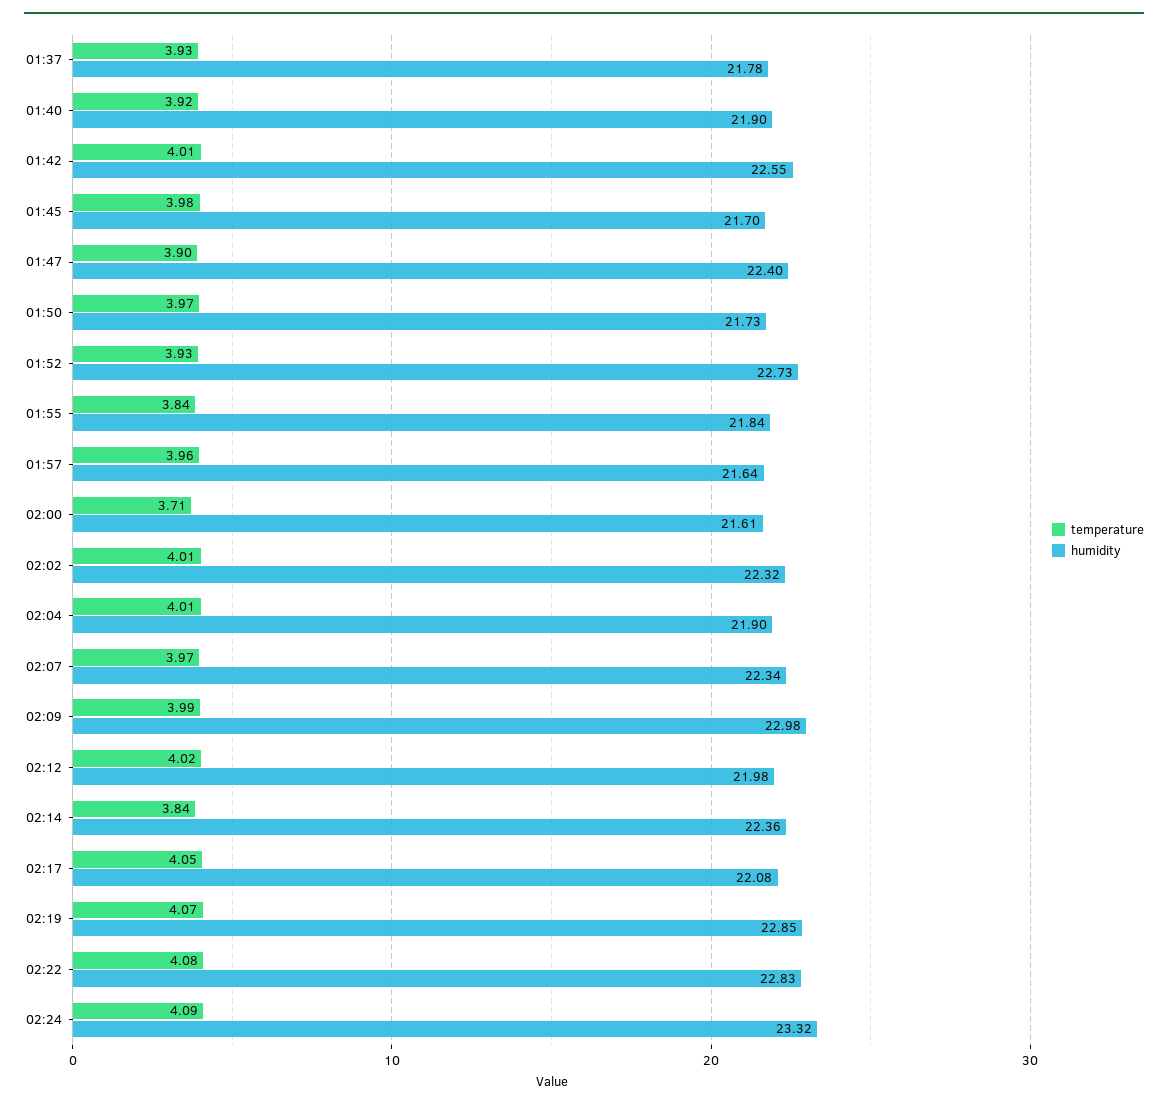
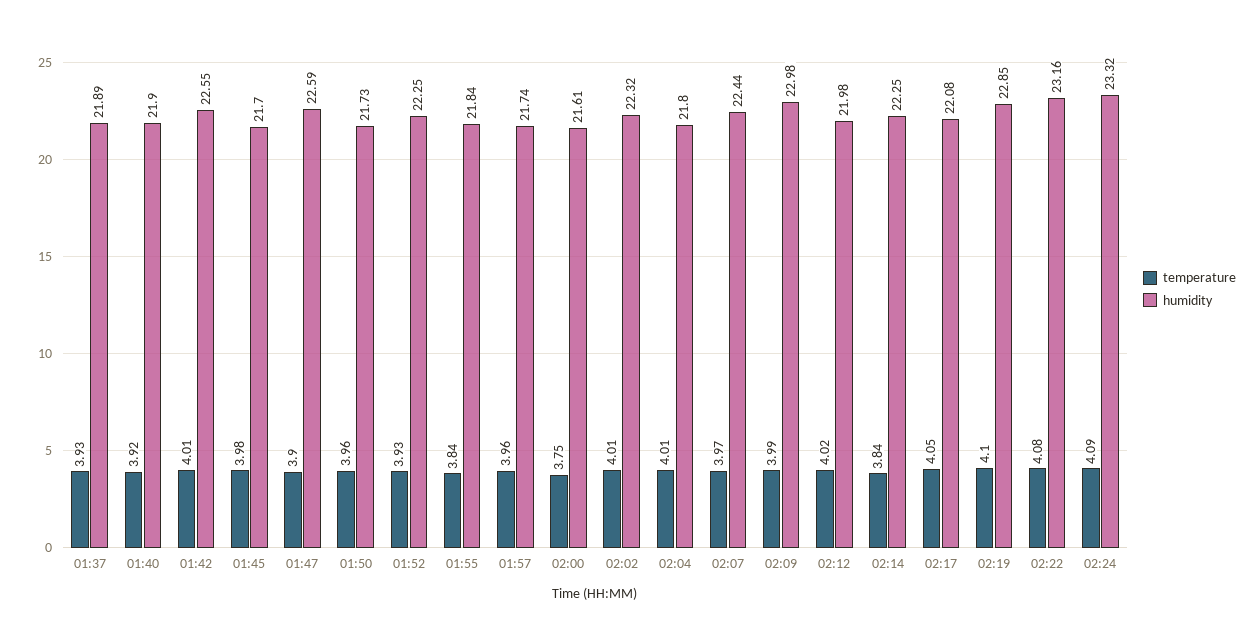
  {
    "temperature": {
      "01:37": 3.93,
      "01:40": 3.92,
      "01:42": 4.01,
      "01:45": 3.98,
      "01:47": 3.9,
-     "01:50": 3.97,
+     "01:50": 3.96,
      "01:52": 3.93,
      "01:55": 3.84,
      "01:57": 3.96,
-     "02:00": 3.71,
+     "02:00": 3.75,
      "02:02": 4.01,
      "02:04": 4.01,
      "02:07": 3.97,
      "02:09": 3.99,
      "02:12": 4.02,
      "02:14": 3.84,
      "02:17": 4.05,
-     "02:19": 4.07,
+     "02:19": 4.1,
      "02:22": 4.08,
      "02:24": 4.09
    },
    "humidity": {
-     "01:37": 21.78,
+     "01:37": 21.89,
      "01:40": 21.9,
      "01:42": 22.55,
      "01:45": 21.7,
-     "01:47": 22.4,
+     "01:47": 22.59,
      "01:50": 21.73,
-     "01:52": 22.73,
+     "01:52": 22.25,
      "01:55": 21.84,
-     "01:57": 21.64,
+     "01:57": 21.74,
      "02:00": 21.61,
      "02:02": 22.32,
-     "02:04": 21.9,
+     "02:04": 21.8,
-     "02:07": 22.34,
+     "02:07": 22.44,
      "02:09": 22.98,
      "02:12": 21.98,
-     "02:14": 22.36,
+     "02:14": 22.25,
      "02:17": 22.08,
      "02:19": 22.85,
-     "02:22": 22.83,
+     "02:22": 23.16,
      "02:24": 23.32
    }
  }

